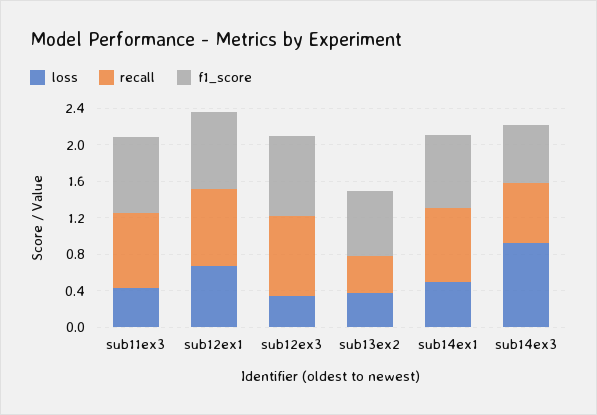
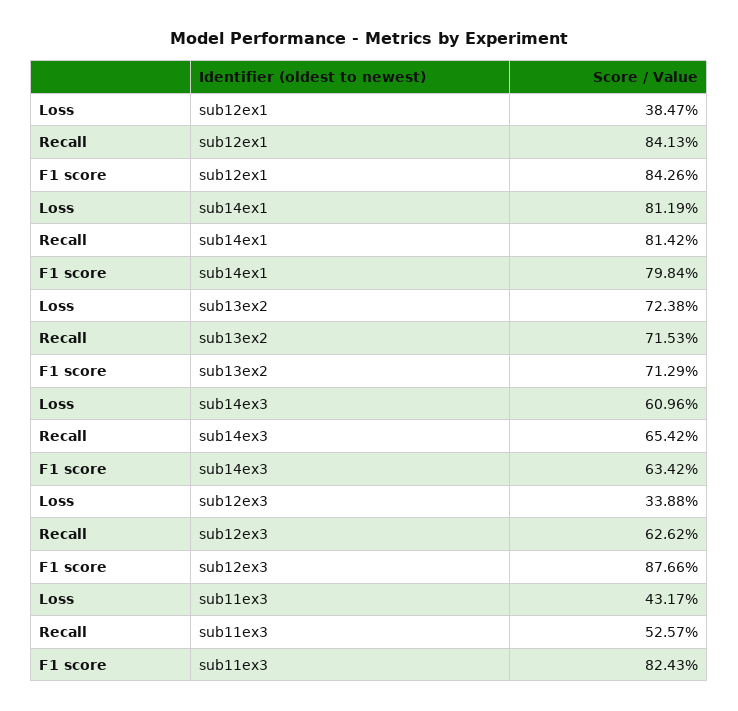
  {
    "loss": {
      "sub11ex3": 0.4317,
-     "sub12ex1": 0.7,
+     "sub12ex1": 0.3847,
      "sub12ex3": 0.3388,
-     "sub13ex2": 0.4,
+     "sub13ex2": 0.7238,
-     "sub14ex1": 0.5,
+     "sub14ex1": 0.8119,
-     "sub14ex3": 0.9
+     "sub14ex3": 0.6096
    },
    "recall": {
-     "sub11ex3": 0.8,
+     "sub11ex3": 0.5257,
      "sub12ex1": 0.8413,
-     "sub12ex3": 0.9,
+     "sub12ex3": 0.6262,
-     "sub13ex2": 0.4,
+     "sub13ex2": 0.7153,
      "sub14ex1": 0.8142,
      "sub14ex3": 0.6542
    },
    "f1_score": {
      "sub11ex3": 0.8243,
      "sub12ex1": 0.8426,
      "sub12ex3": 0.8766,
      "sub13ex2": 0.7129,
      "sub14ex1": 0.7984,
      "sub14ex3": 0.6342
    }
  }

